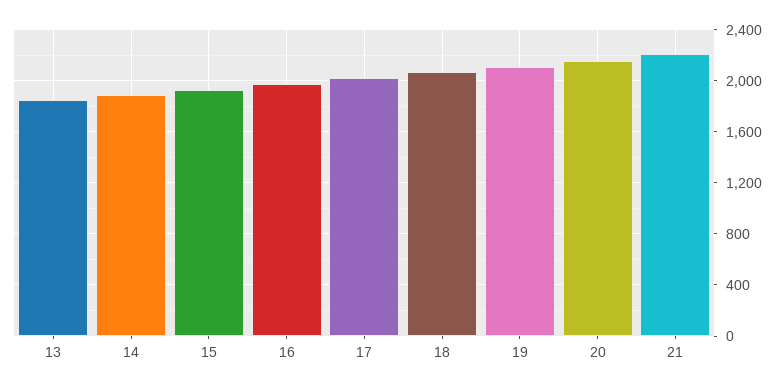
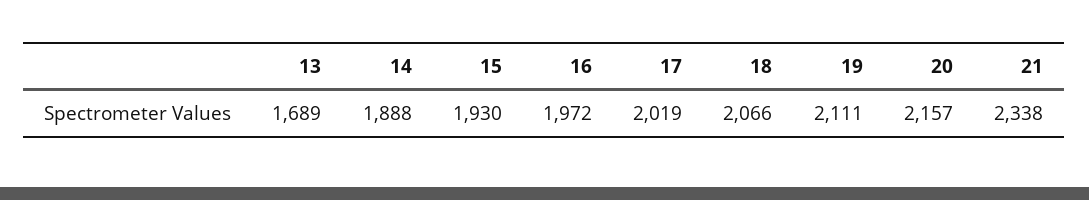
  {
-   "13": 1850,
+   "13": 1689,
    "14": 1888,
    "15": 1930,
    "16": 1972,
    "17": 2019,
    "18": 2066,
    "19": 2111,
    "20": 2157,
-   "21": 2200
+   "21": 2338
  }

